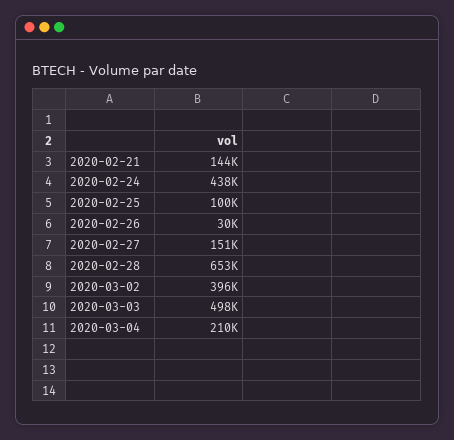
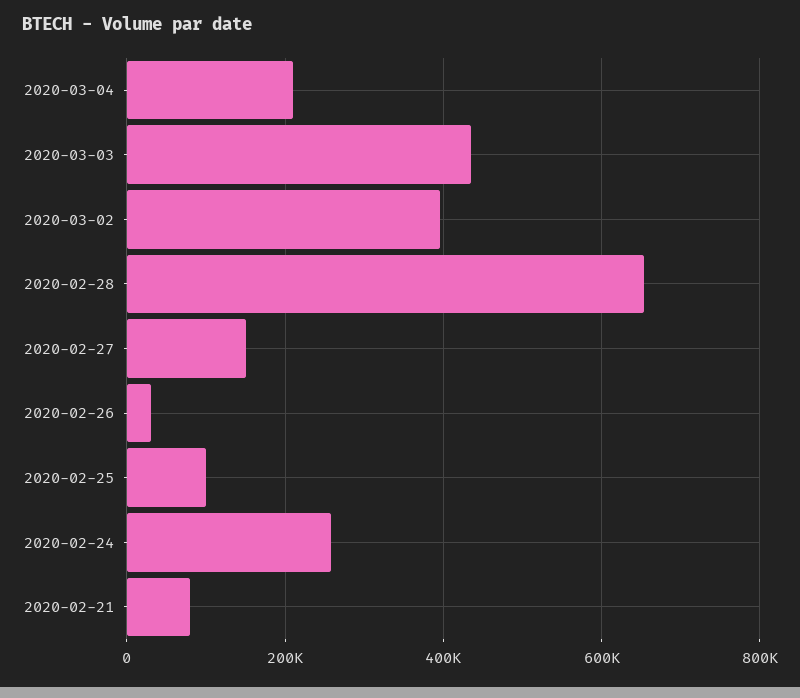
  {
-   "2020-02-21": 144000,
+   "2020-02-21": 80000,
-   "2020-02-24": 438000,
+   "2020-02-24": 260000,
    "2020-02-25": 100000,
    "2020-02-26": 30000,
    "2020-02-27": 151000,
    "2020-02-28": 653000,
    "2020-03-02": 396000,
-   "2020-03-03": 498000,
+   "2020-03-03": 440000,
    "2020-03-04": 210000
  }

